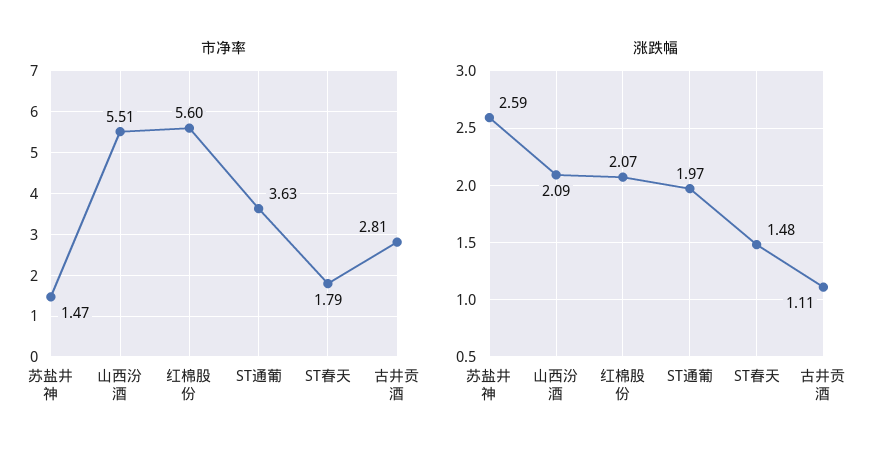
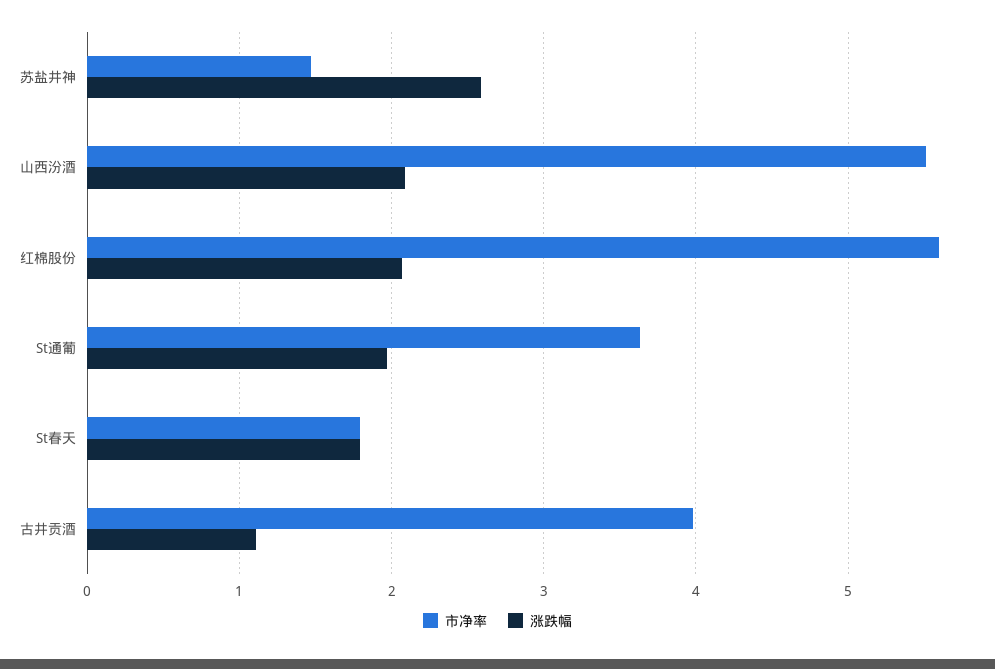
  {
    "市净率": {
      "苏盐井神": 1.47,
      "山西汾酒": 5.51,
      "红棉股份": 5.6,
      "ST通葡": 3.63,
      "ST春天": 1.79,
-     "古井贡酒": 2.81
+     "古井贡酒": 4
    },
    "涨跌幅": {
      "苏盐井神": 2.59,
      "山西汾酒": 2.09,
      "红棉股份": 2.07,
      "ST通葡": 1.97,
-     "ST春天": 1.48,
+     "ST春天": 1.8,
      "古井贡酒": 1.11
    }
  }

